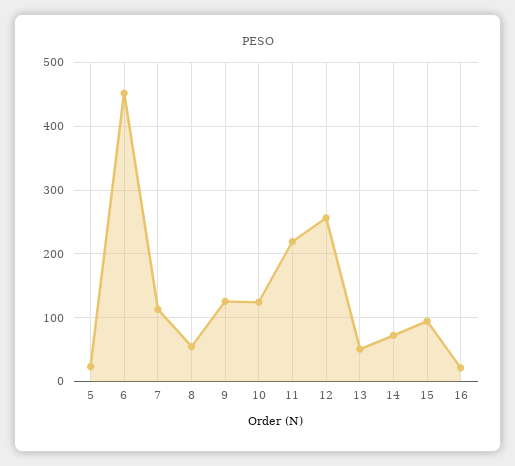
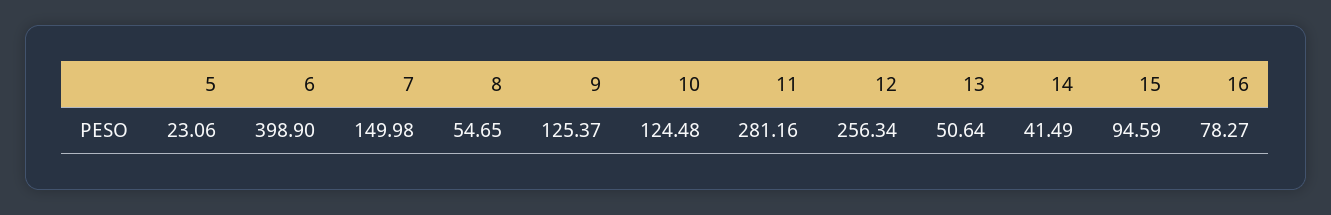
  {
    "5": 23.06,
-   "6": 450,
+   "6": 398.9,
-   "7": 110,
+   "7": 149.98,
    "8": 54.65,
    "9": 125.37,
    "10": 124.48,
-   "11": 220,
+   "11": 281.16,
    "12": 256.34,
    "13": 50.64,
-   "14": 70,
+   "14": 41.49,
    "15": 94.59,
-   "16": 20
+   "16": 78.27
  }

